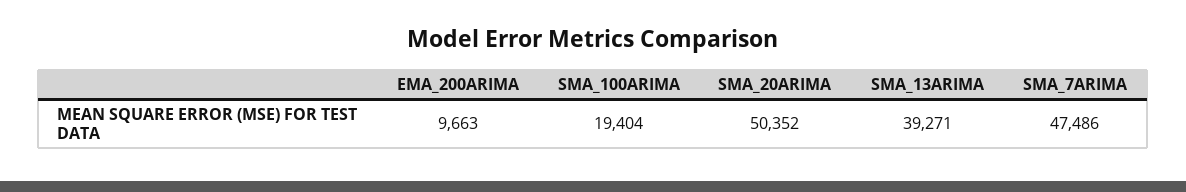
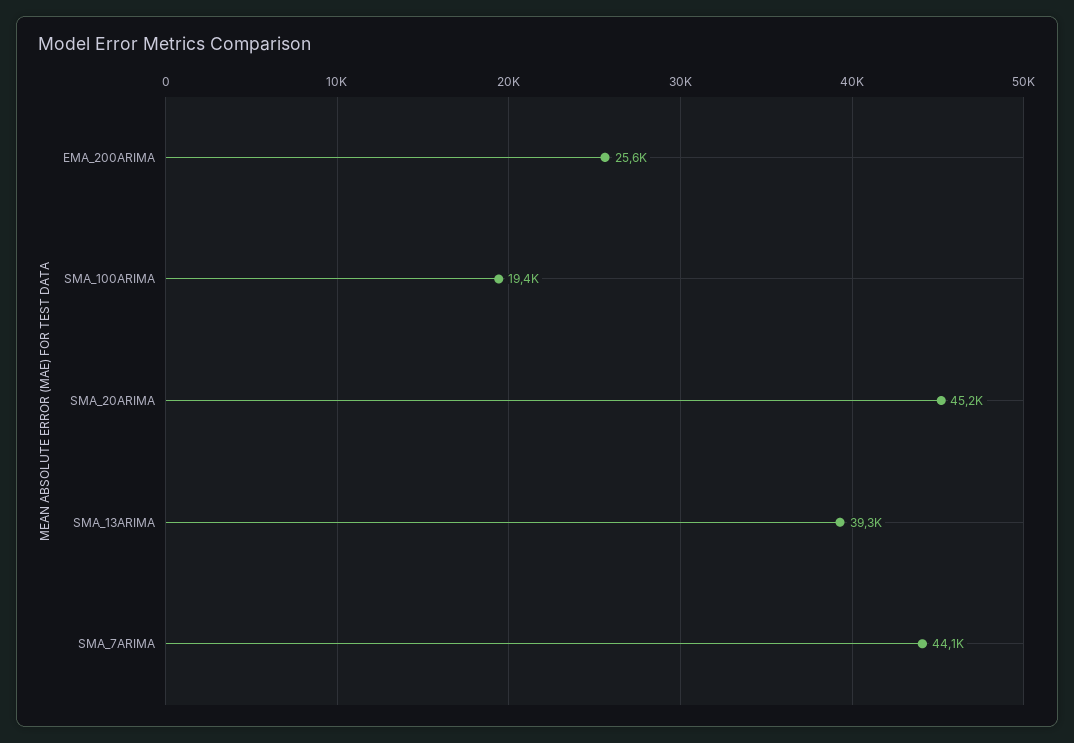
  {
-   "EMA_200ARIMA": 9663,
+   "EMA_200ARIMA": 25600,
    "SMA_100ARIMA": 19404,
-   "SMA_20ARIMA": 50352,
+   "SMA_20ARIMA": 45200,
    "SMA_13ARIMA": 39271,
-   "SMA_7ARIMA": 47486
+   "SMA_7ARIMA": 44100
  }

